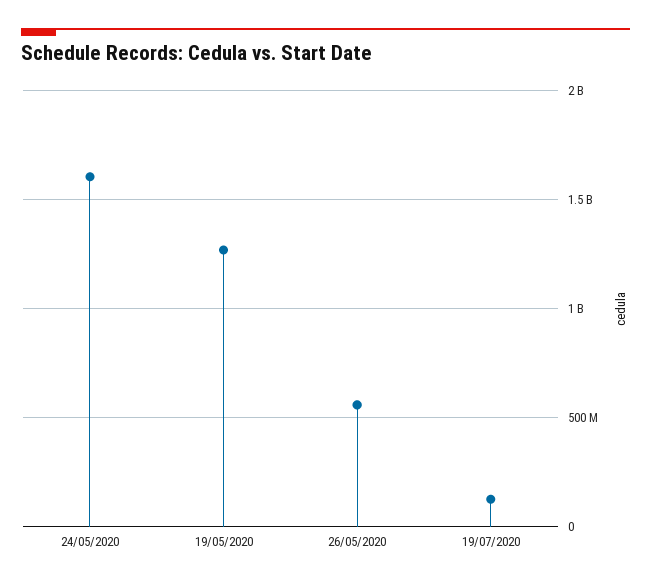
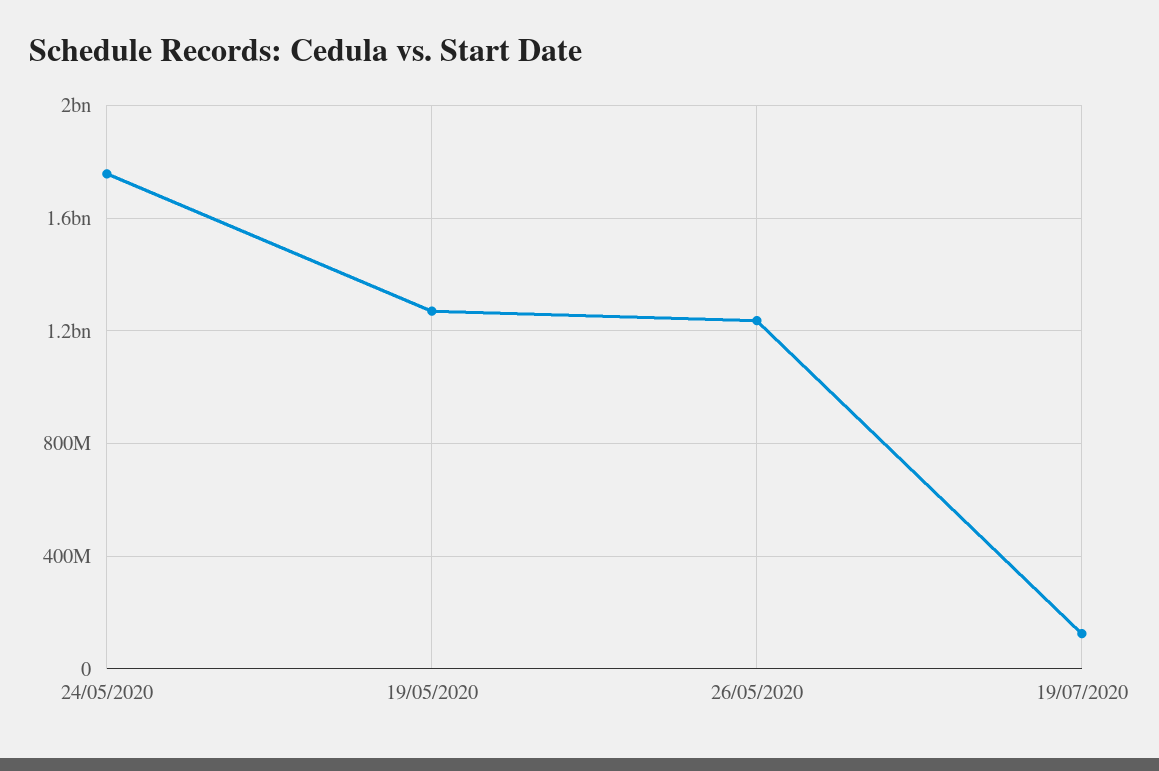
  {
-   "24/05/2020": 1600000000,
+   "24/05/2020": 1750000000,
    "19/05/2020": 1250000000,
-   "26/05/2020": 550000000,
+   "26/05/2020": 1250000000,
    "19/07/2020": 150000000
  }

